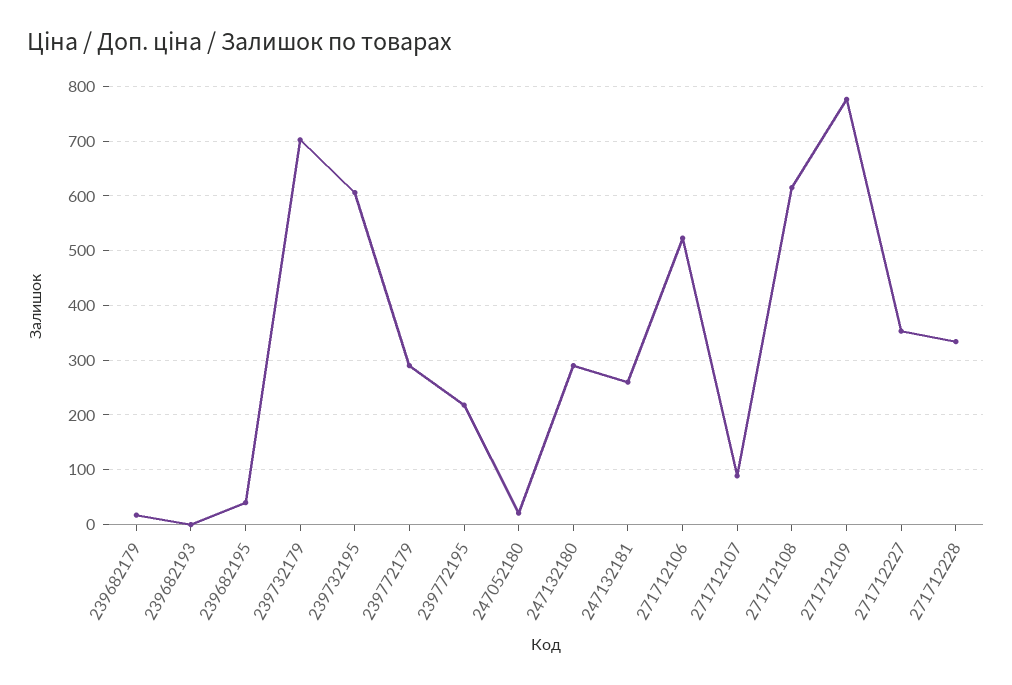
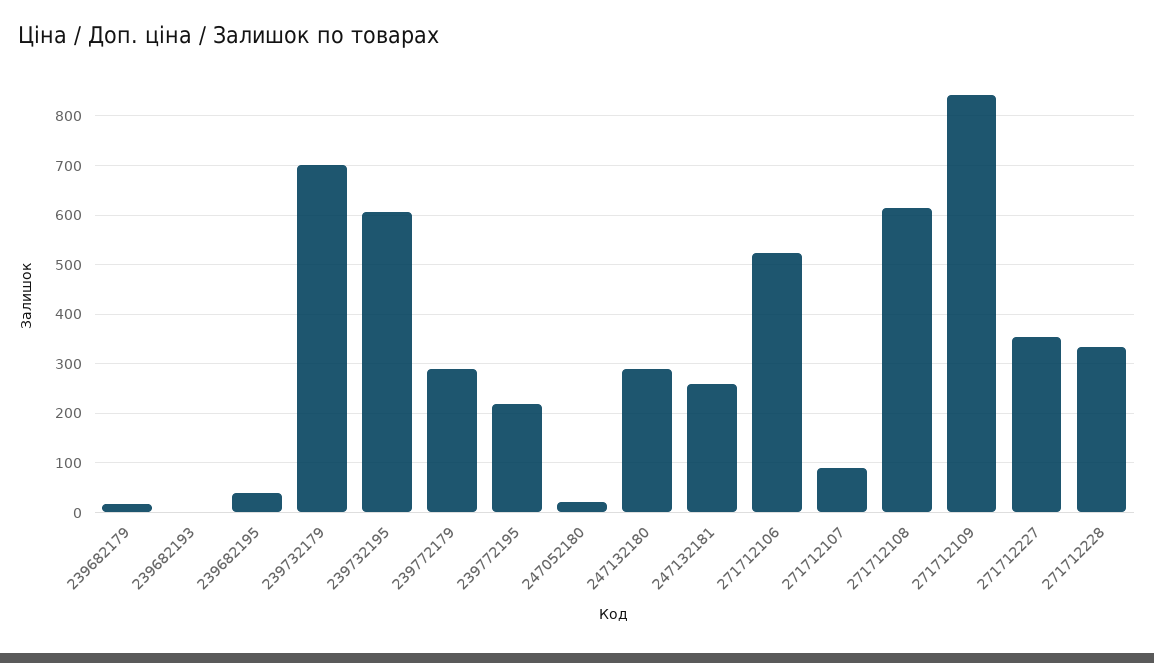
  {
    "239682179": 20,
    "239682193": 0,
    "239682195": 40,
    "239732179": 700,
    "239732195": 600,
    "239772179": 300,
    "239772195": 220,
    "247052180": 20,
    "247132180": 300,
    "247132181": 260,
    "271712106": 520,
    "271712107": 80,
    "271712108": 620,
-   "271712109": 780,
+   "271712109": 840,
    "271712227": 360,
    "271712228": 340
  }

